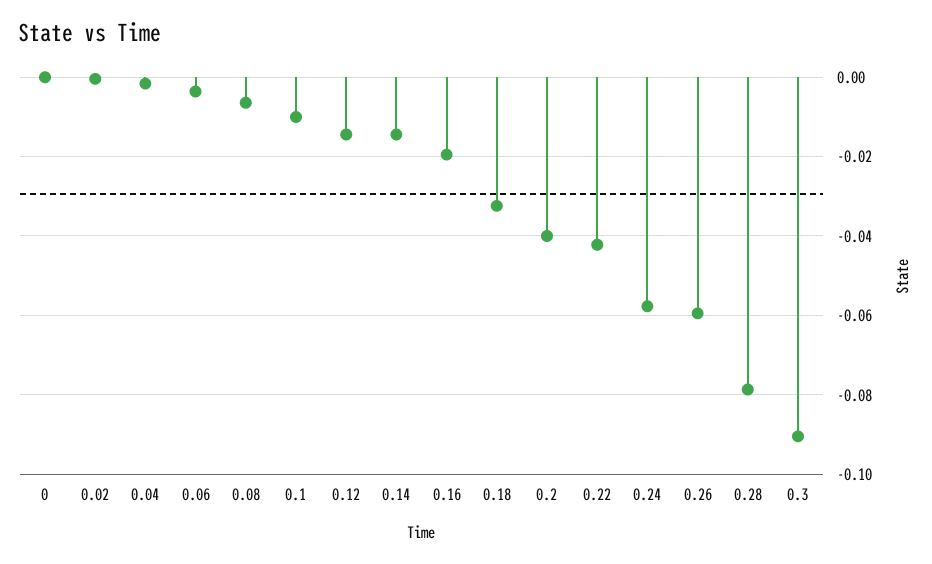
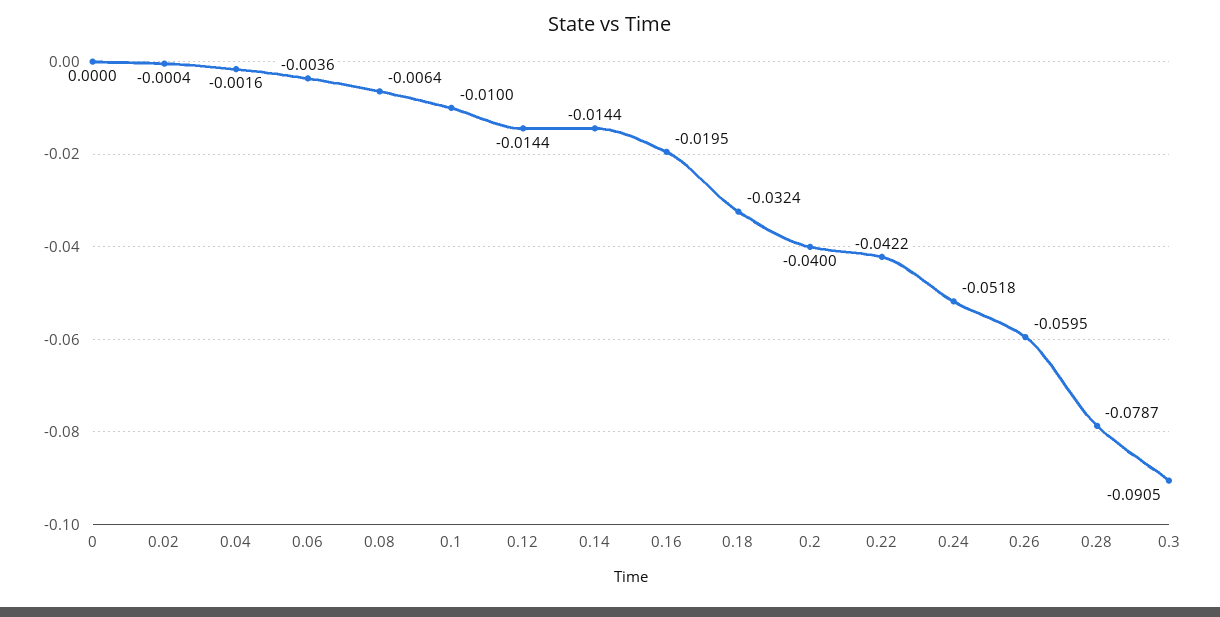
  {
    "0": 0,
    "0.02": -0.0004,
    "0.04": -0.0016,
    "0.06": -0.0036,
    "0.08": -0.0064,
    "0.1": -0.01,
    "0.12": -0.0144,
    "0.14": -0.0144,
    "0.16": -0.0195,
    "0.18": -0.0324,
    "0.2": -0.04,
    "0.22": -0.0422,
-   "0.24": -0.058,
+   "0.24": -0.0518,
    "0.26": -0.0595,
    "0.28": -0.0787,
    "0.3": -0.0905
  }

